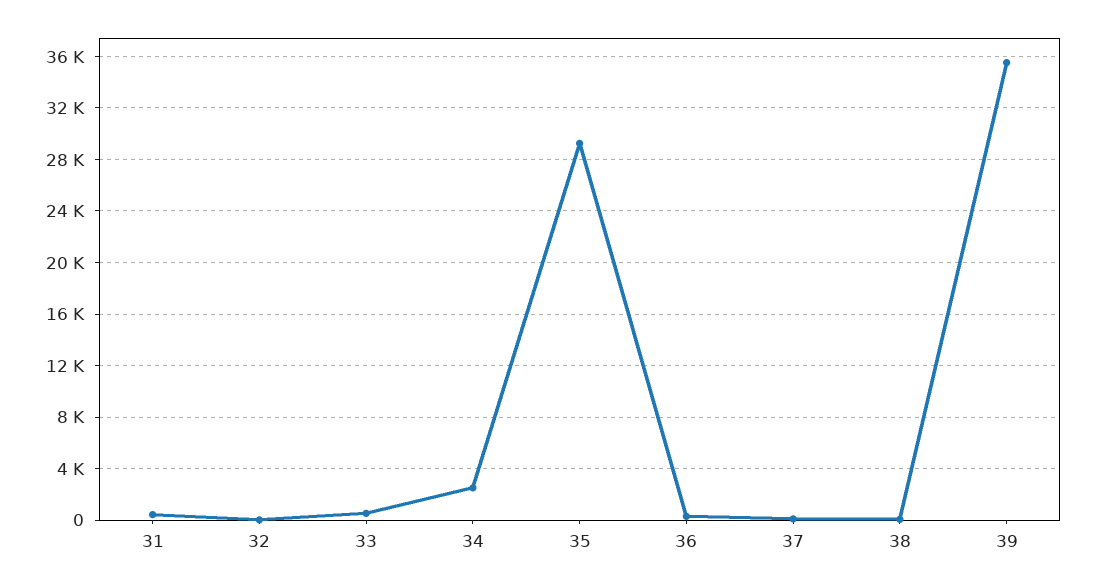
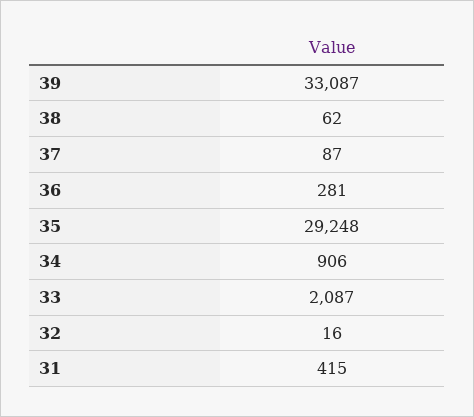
  {
    "31": 415,
    "32": 16,
-   "33": 500,
+   "33": 2087,
-   "34": 2500,
+   "34": 906,
    "35": 29248,
    "36": 281,
    "37": 87,
    "38": 62,
-   "39": 35500
+   "39": 33087
  }

